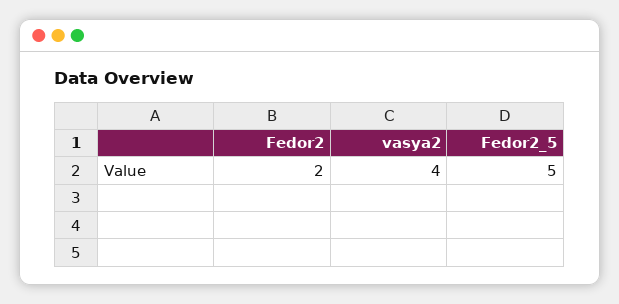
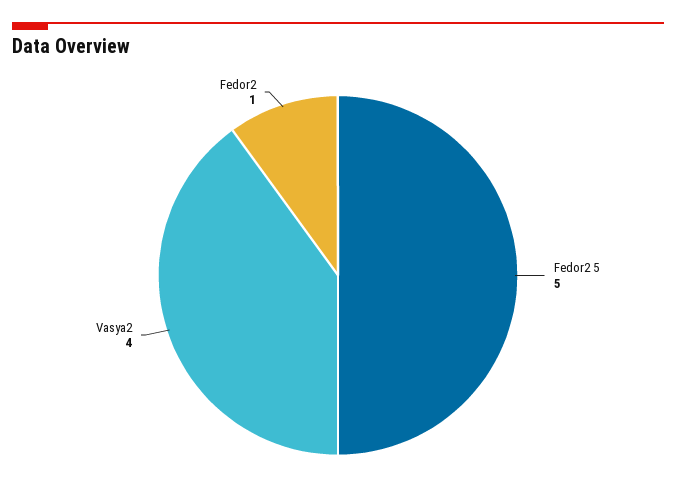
  {
-   "Fedor2": 2,
+   "Fedor2": 1,
    "vasya2": 4,
    "Fedor2_5": 5
  }

